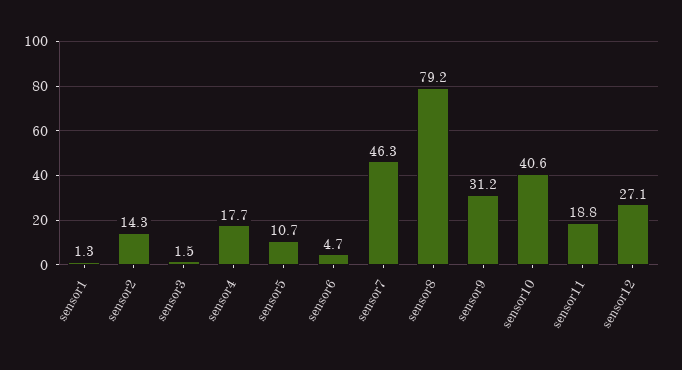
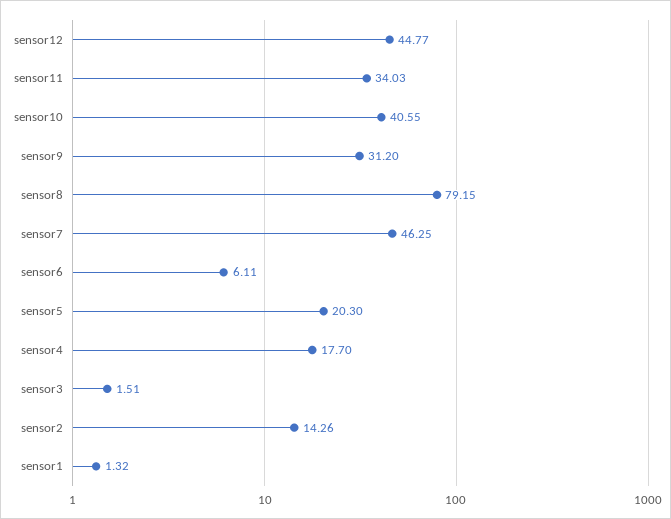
  {
    "sensor1": 1.32,
    "sensor2": 14.26,
    "sensor3": 1.51,
    "sensor4": 17.7,
-   "sensor5": 10.7,
+   "sensor5": 20.3,
-   "sensor6": 4.7,
+   "sensor6": 6.11,
    "sensor7": 46.25,
    "sensor8": 79.15,
    "sensor9": 31.2,
    "sensor10": 40.55,
-   "sensor11": 18.8,
+   "sensor11": 34.03,
-   "sensor12": 27.1
+   "sensor12": 44.77
  }

